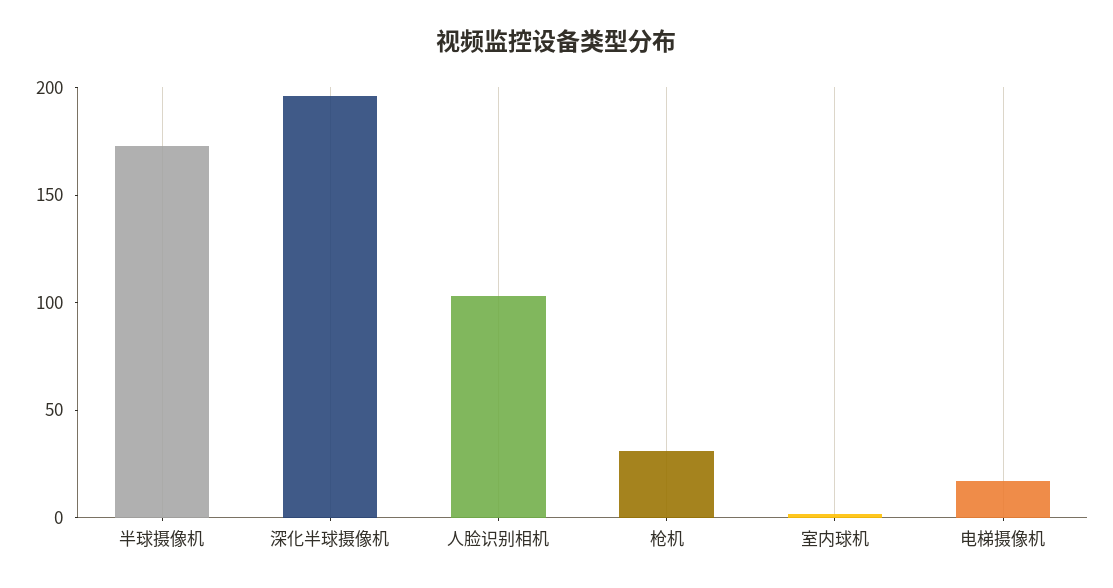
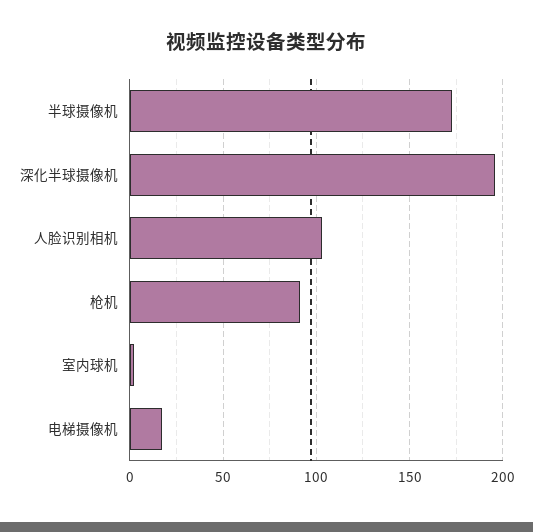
  {
    "半球摄像机": 175,
    "深化半球摄像机": 195,
    "人脸识别相机": 105,
-   "枪机": 30,
+   "枪机": 90,
    "室内球机": 0,
    "电梯摄像机": 15
  }

